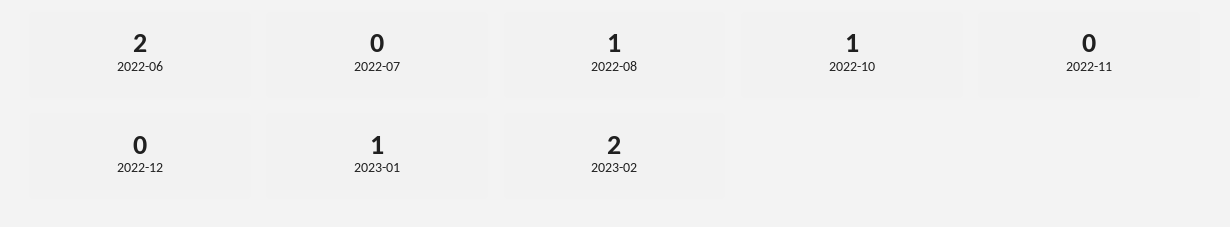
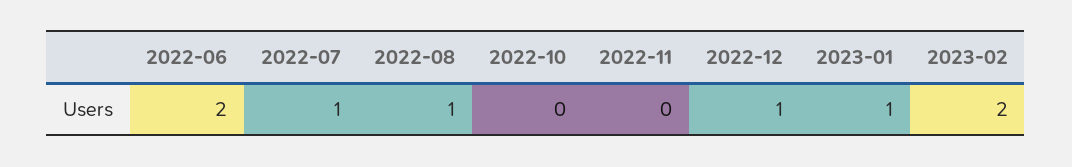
  {
    "2022-06": 2,
-   "2022-07": 0,
+   "2022-07": 1,
    "2022-08": 1,
-   "2022-10": 1,
+   "2022-10": 0,
    "2022-11": 0,
-   "2022-12": 0,
+   "2022-12": 1,
    "2023-01": 1,
    "2023-02": 2
  }

